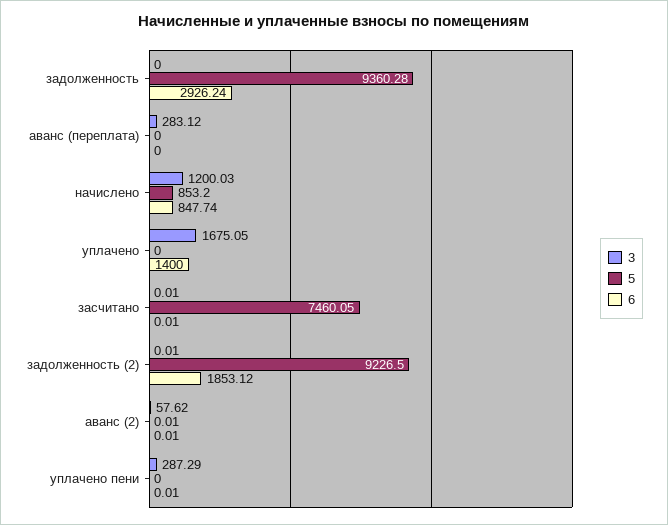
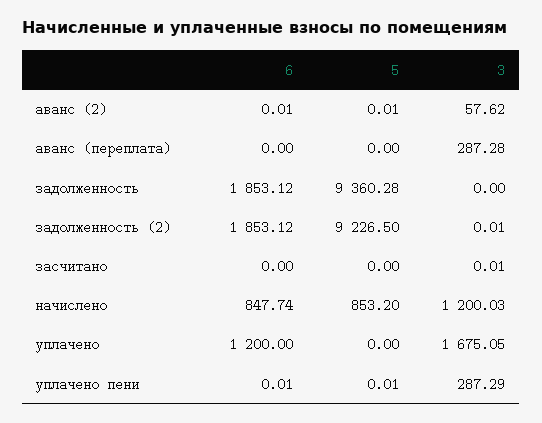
  {
    "3": {
      "задолженность": 0,
-     "аванс (переплата)": 283.12,
+     "аванс (переплата)": 287.28,
      "начислено": 1200.03,
      "уплачено": 1675.05,
      "засчитано": 0.01,
      "задолженность (2)": 0.01,
      "аванс (2)": 57.62,
      "уплачено пени": 287.29
    },
    "5": {
      "задолженность": 9360.28,
      "аванс (переплата)": 0,
      "начислено": 853.2,
      "уплачено": 0,
-     "засчитано": 7460.05,
+     "засчитано": 0,
      "задолженность (2)": 9226.5,
      "аванс (2)": 0.01,
-     "уплачено пени": 0
+     "уплачено пени": 0.01
    },
    "6": {
-     "задолженность": 2926.24,
+     "задолженность": 1853.12,
      "аванс (переплата)": 0,
      "начислено": 847.74,
-     "уплачено": 1400,
+     "уплачено": 1200,
-     "засчитано": 0.01,
+     "засчитано": 0,
      "задолженность (2)": 1853.12,
      "аванс (2)": 0.01,
      "уплачено пени": 0.01
    }
  }

